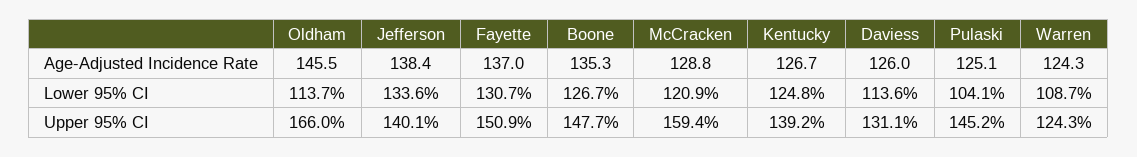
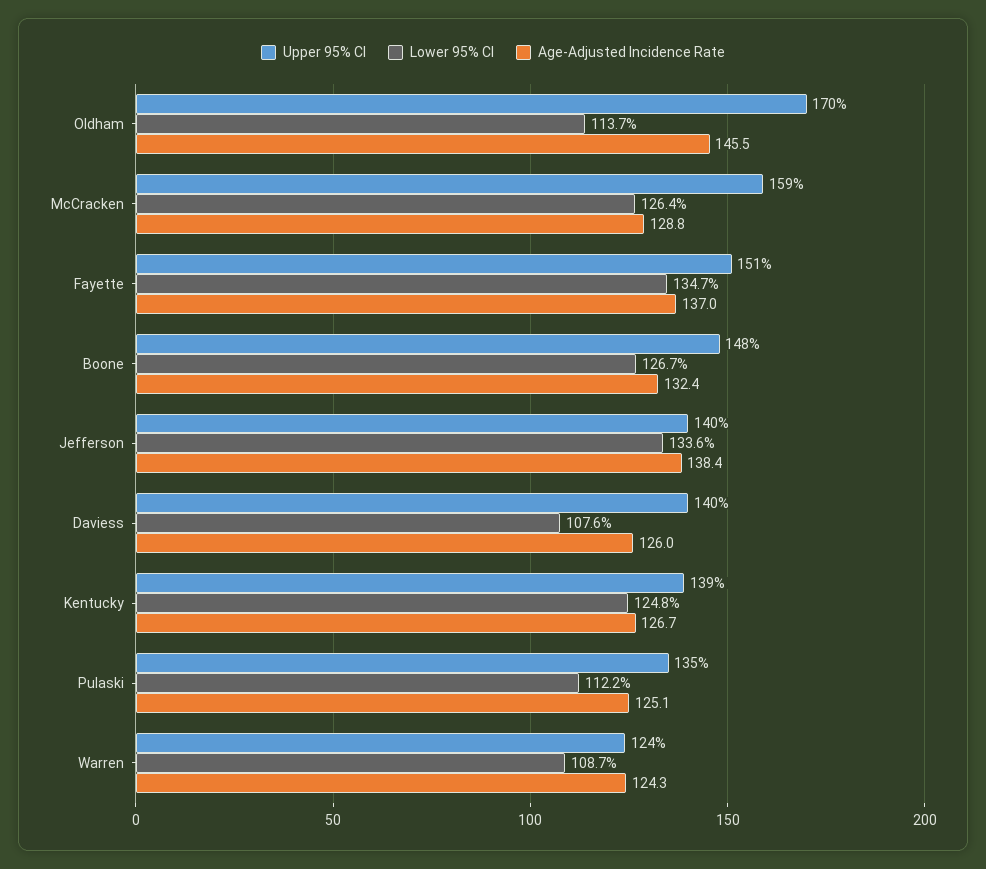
  {
    "Age-Adjusted Incidence Rate": {
      "Oldham": 145.5,
      "Jefferson": 138.4,
      "Fayette": 137,
-     "Boone": 135.3,
+     "Boone": 132.4,
      "McCracken": 128.8,
      "Kentucky": 126.7,
      "Daviess": 126,
      "Pulaski": 125.1,
      "Warren": 124.3
    },
    "Lower 95% CI": {
      "Oldham": 113.7,
      "Jefferson": 133.6,
-     "Fayette": 130.7,
+     "Fayette": 134.7,
      "Boone": 126.7,
-     "McCracken": 120.9,
+     "McCracken": 126.4,
      "Kentucky": 124.8,
-     "Daviess": 113.6,
+     "Daviess": 107.6,
-     "Pulaski": 104.1,
+     "Pulaski": 112.2,
      "Warren": 108.7
    },
    "Upper 95% CI": {
-     "Oldham": 166,
+     "Oldham": 170,
      "Jefferson": 140.1,
      "Fayette": 150.9,
      "Boone": 147.7,
      "McCracken": 159.4,
      "Kentucky": 139.2,
-     "Daviess": 131.1,
+     "Daviess": 140,
-     "Pulaski": 145.2,
+     "Pulaski": 135,
      "Warren": 124.3
    }
  }

